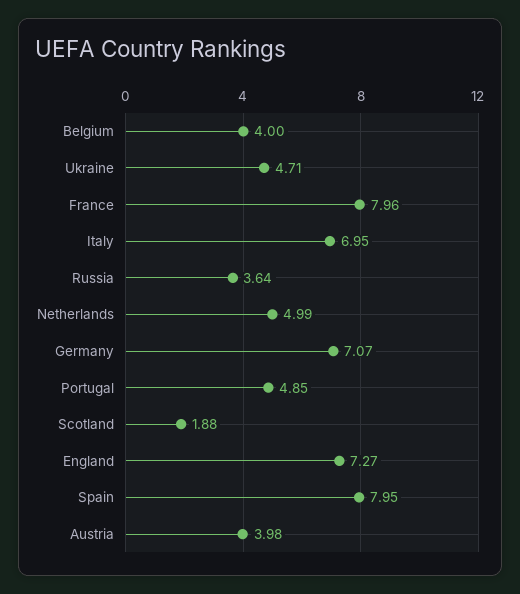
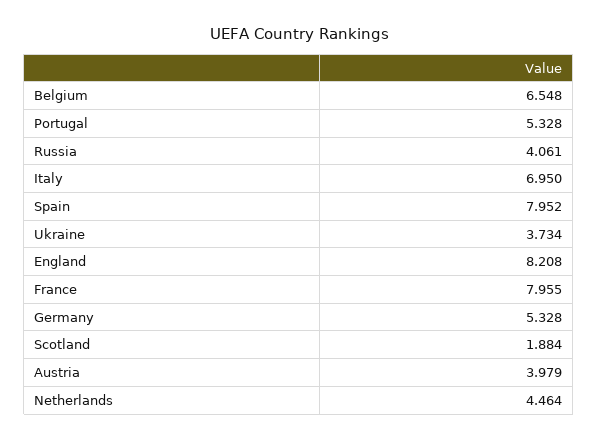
  {
-   "Belgium": 4,
+   "Belgium": 6.548,
-   "Ukraine": 4.71,
+   "Ukraine": 3.734,
    "France": 7.955,
    "Italy": 6.95,
-   "Russia": 3.64,
+   "Russia": 4.061,
-   "Netherlands": 4.99,
+   "Netherlands": 4.464,
-   "Germany": 7.07,
+   "Germany": 5.328,
-   "Portugal": 4.85,
+   "Portugal": 5.328,
    "Scotland": 1.884,
-   "England": 7.27,
+   "England": 8.208,
    "Spain": 7.952,
    "Austria": 3.979
  }

